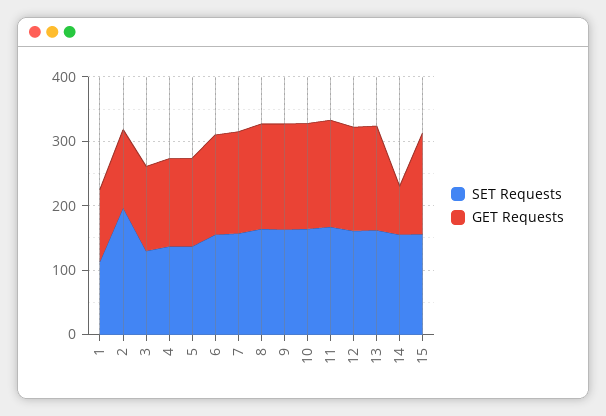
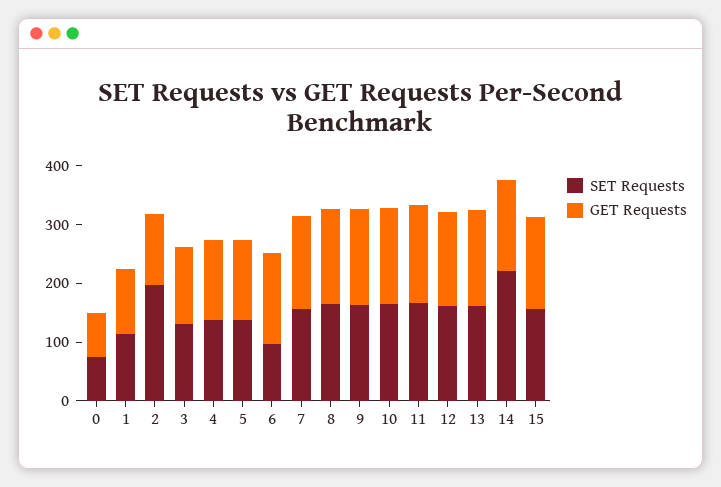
  {
    "SET Requests": {
      "1": 120,
      "2": 200,
      "3": 140,
      "4": 140,
      "5": 140,
-     "6": 160,
+     "6": 100,
      "7": 160,
      "8": 160,
      "9": 160,
      "10": 160,
      "11": 160,
      "12": 160,
      "13": 160,
-     "14": 160,
+     "14": 220,
-     "15": 160
+     "15": 160,
+     "0": 80
    },
    "GET Requests": {
      "1": 120,
      "2": 120,
      "3": 140,
      "4": 140,
      "5": 140,
      "6": 160,
      "7": 160,
      "8": 160,
      "9": 160,
      "10": 160,
      "11": 160,
      "12": 160,
      "13": 160,
-     "14": 80,
+     "14": 160,
-     "15": 160
+     "15": 160,
+     "0": 80
    }
  }

